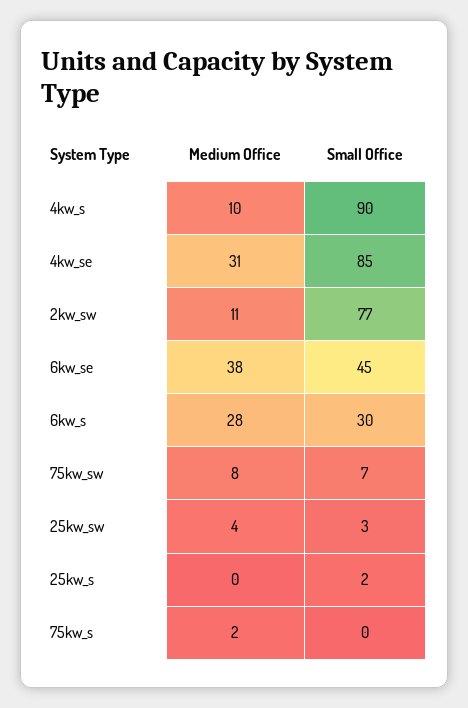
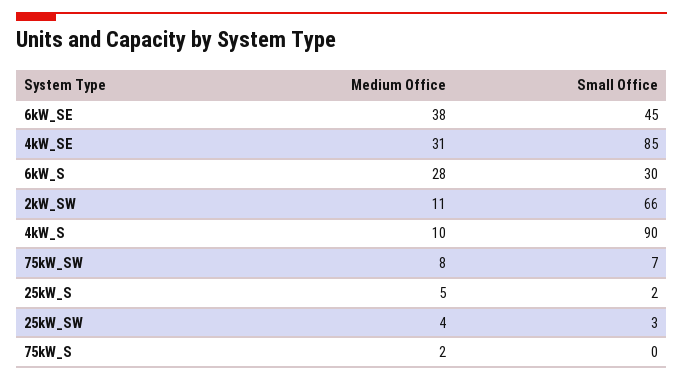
  {
    "Medium Office": {
      "4kw_s": 10,
      "4kw_se": 31,
      "2kw_sw": 11,
      "6kw_se": 38,
      "6kw_s": 28,
      "75kw_sw": 8,
      "25kw_sw": 4,
-     "25kw_s": 0,
+     "25kw_s": 5,
      "75kw_s": 2
    },
    "Small Office": {
      "4kw_s": 90,
      "4kw_se": 85,
-     "2kw_sw": 77,
+     "2kw_sw": 66,
      "6kw_se": 45,
      "6kw_s": 30,
      "75kw_sw": 7,
      "25kw_sw": 3,
      "25kw_s": 2,
      "75kw_s": 0
    }
  }

